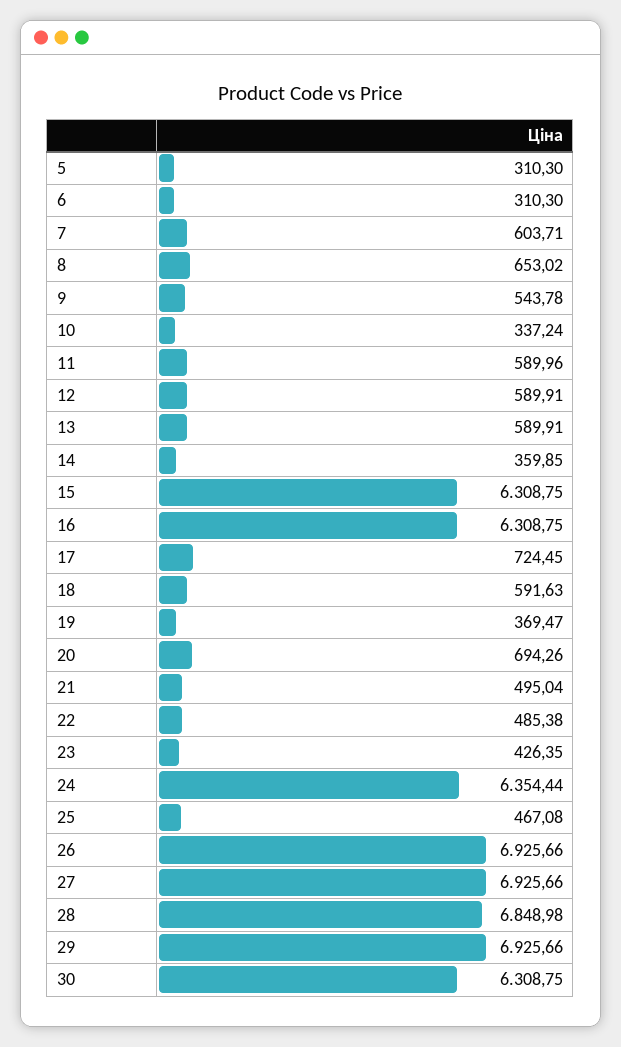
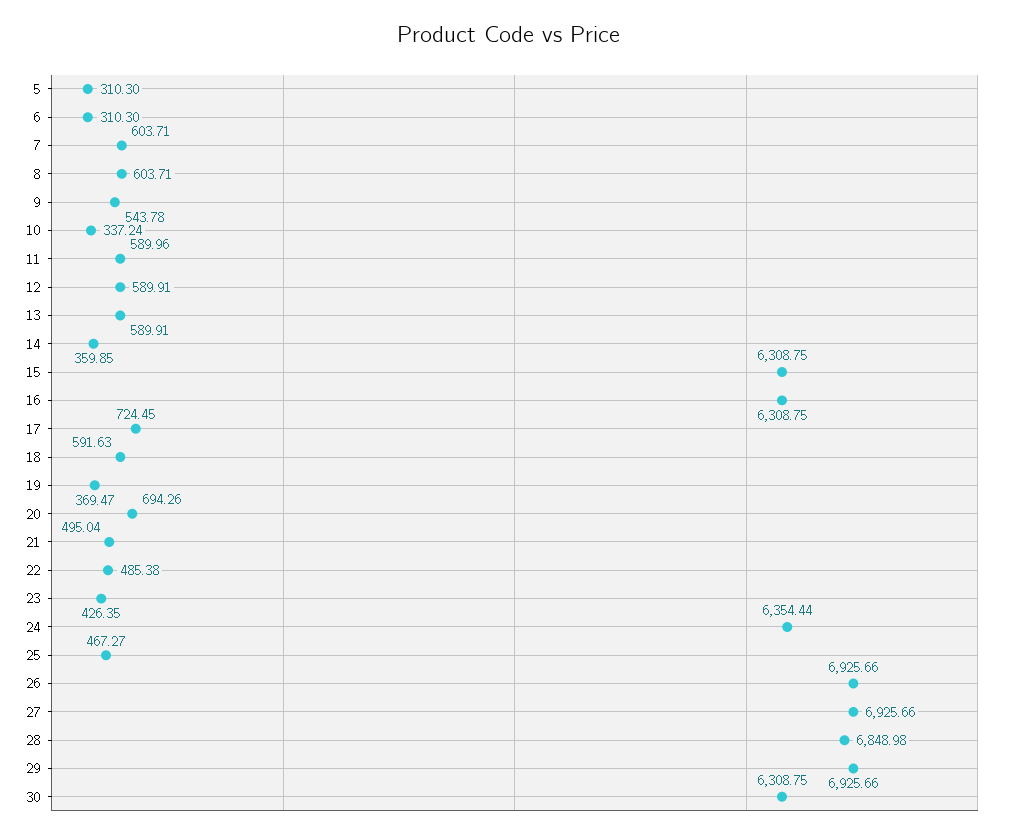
  {
    "5": 310.3,
    "6": 310.3,
    "7": 603.71,
-   "8": 653.02,
+   "8": 603.71,
    "9": 543.78,
    "10": 337.24,
    "11": 589.96,
    "12": 589.91,
    "13": 589.91,
    "14": 359.85,
    "15": 6308.75,
    "16": 6308.75,
    "17": 724.45,
    "18": 591.63,
    "19": 369.47,
    "20": 694.26,
    "21": 495.04,
    "22": 485.38,
    "23": 426.35,
    "24": 6354.44,
-   "25": 467.08,
+   "25": 467.27,
    "26": 6925.66,
    "27": 6925.66,
    "28": 6848.98,
    "29": 6925.66,
    "30": 6308.75
  }

